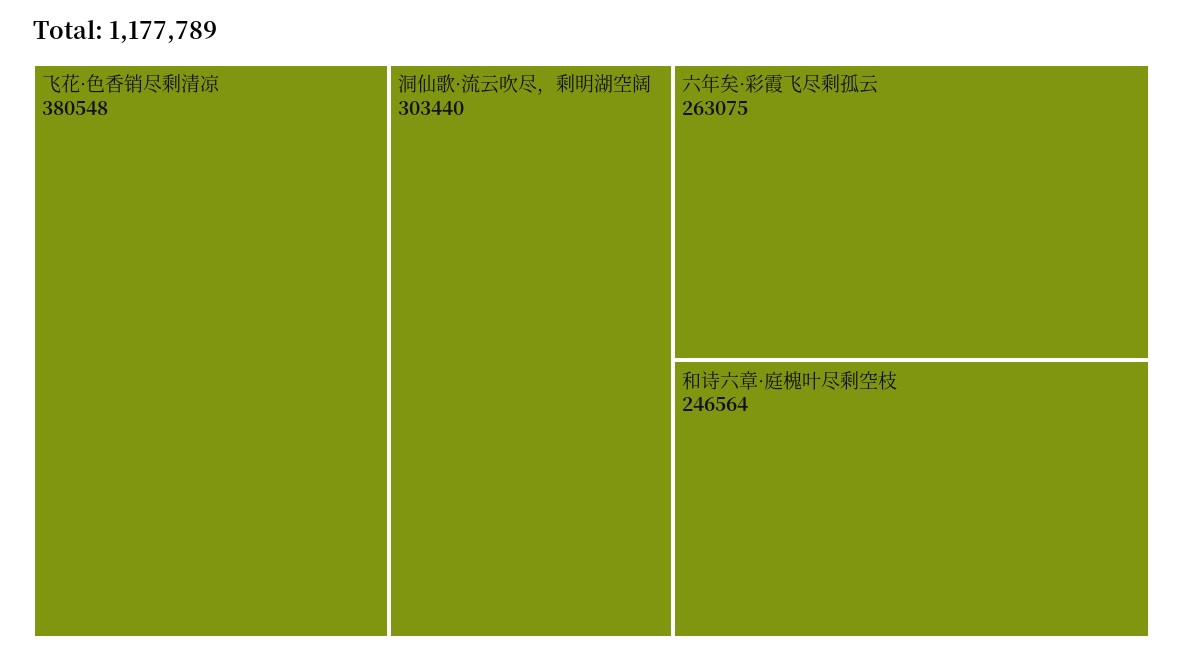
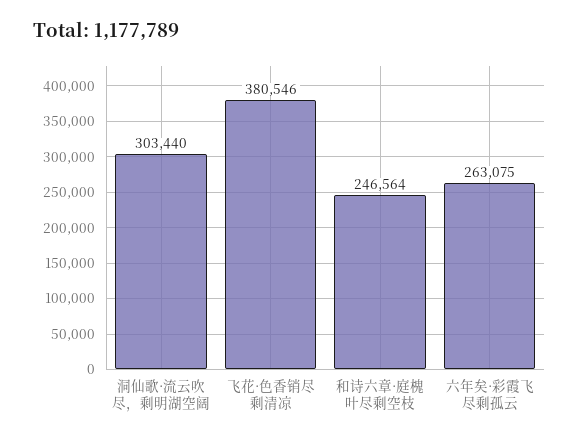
  {
-   "飞花·色香销尽剩清凉": 380548,
+   "飞花·色香销尽剩清凉": 380546,
    "洞仙歌·流云吹尽，剩明湖空阔": 303440,
    "六年矣·彩霞飞尽剩孤云": 263075,
    "和诗六章·庭槐叶尽剩空枝": 246564
  }

